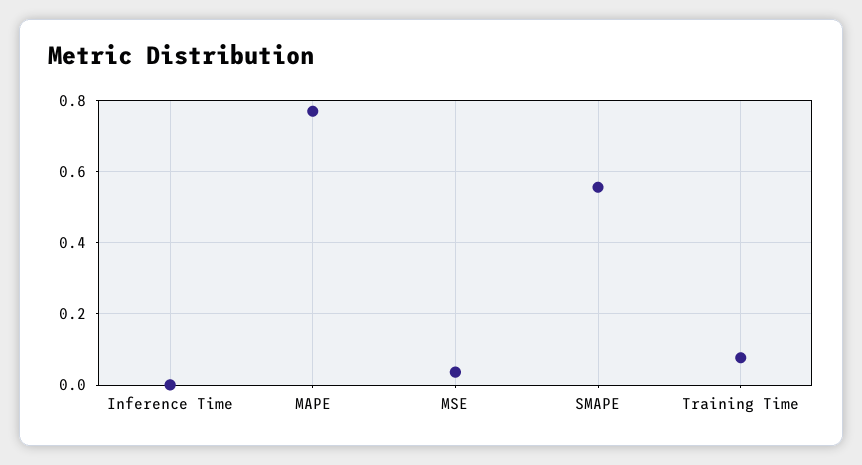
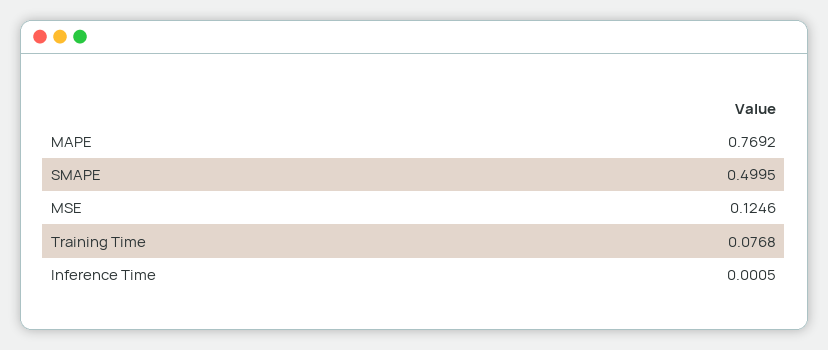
  {
    "Inference Time": 0.0005,
    "MAPE": 0.7692,
-   "MSE": 0.04,
+   "MSE": 0.1246,
-   "SMAPE": 0.56,
+   "SMAPE": 0.4995,
    "Training Time": 0.0768
  }

